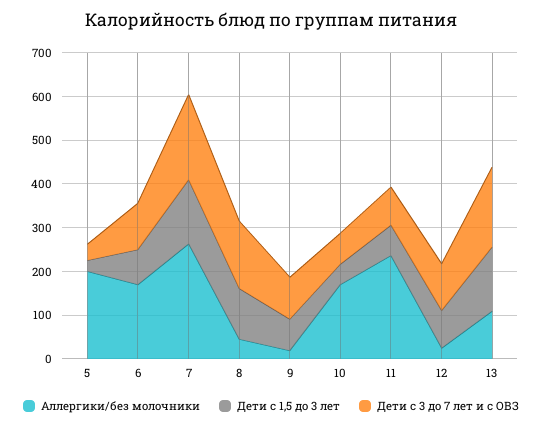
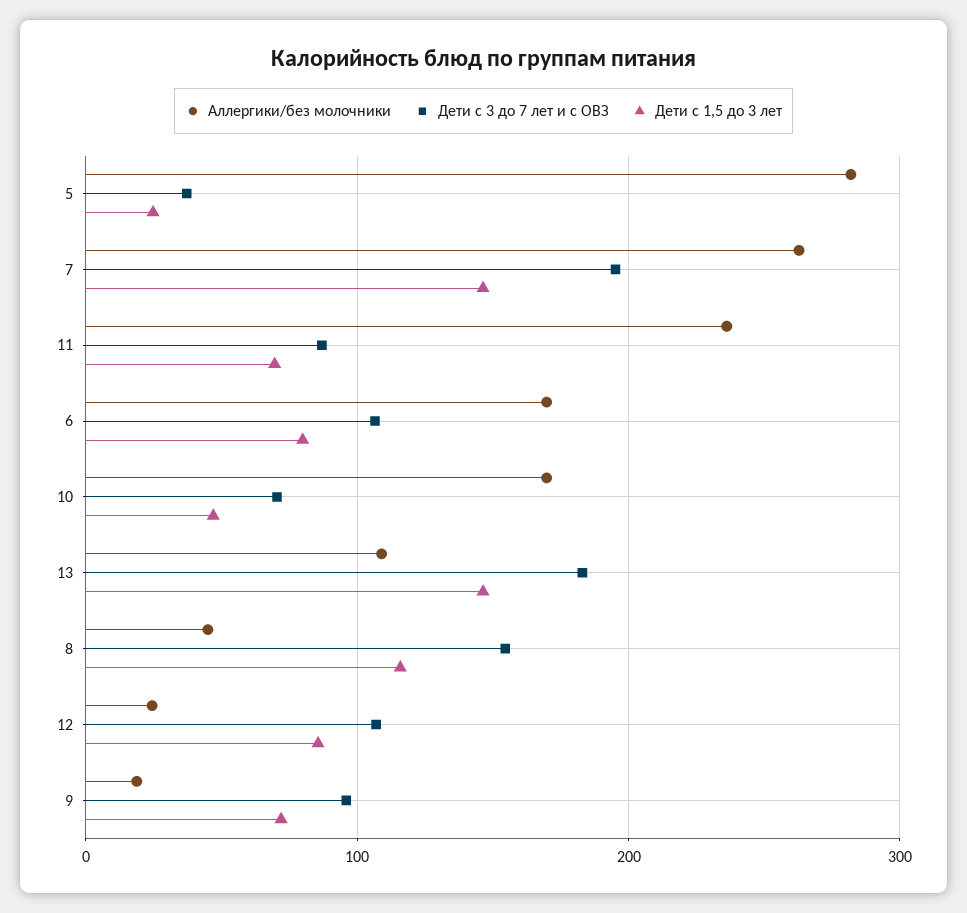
  {
    "Аллергики/без молочники": {
-     "5": 200,
+     "5": 280,
      "6": 170,
      "7": 260,
      "8": 50,
      "9": 20,
      "10": 170,
      "11": 240,
      "12": 20,
      "13": 110
    },
    "Дети с 1,5 до 3 лет": {
      "5": 20,
      "6": 80,
      "7": 150,
      "8": 120,
      "9": 70,
      "10": 50,
      "11": 70,
      "12": 90,
      "13": 150
    },
    "Дети с 3 до 7 лет и с ОВЗ": {
      "5": 40,
      "6": 110,
      "7": 200,
      "8": 150,
      "9": 100,
      "10": 70,
      "11": 90,
      "12": 110,
      "13": 180
    }
  }

